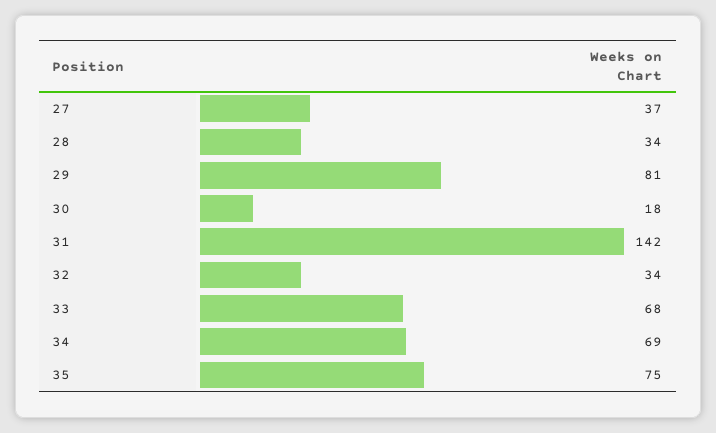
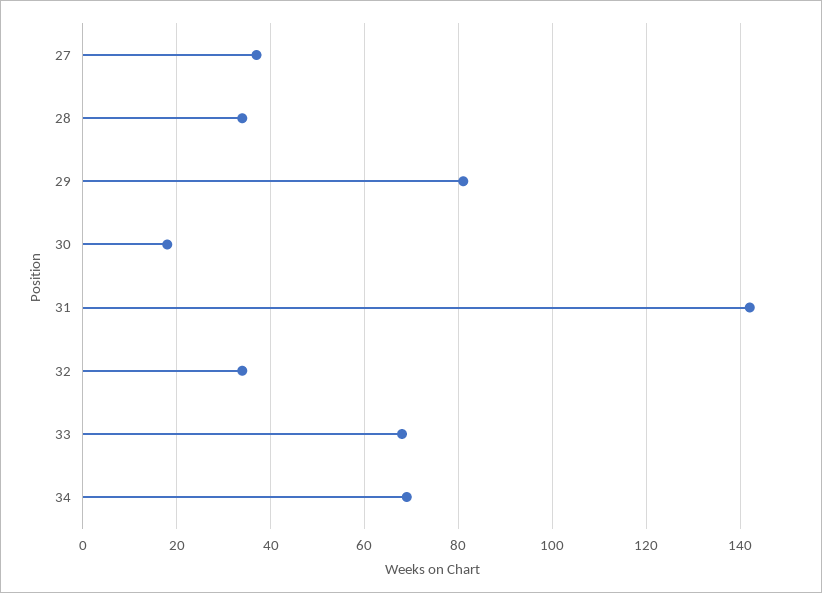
  {
    "27": 37,
    "28": 34,
    "29": 81,
    "30": 18,
    "31": 142,
    "32": 34,
    "33": 68,
-   "34": 69,
+   "34": 69
-   "35": 75
  }

